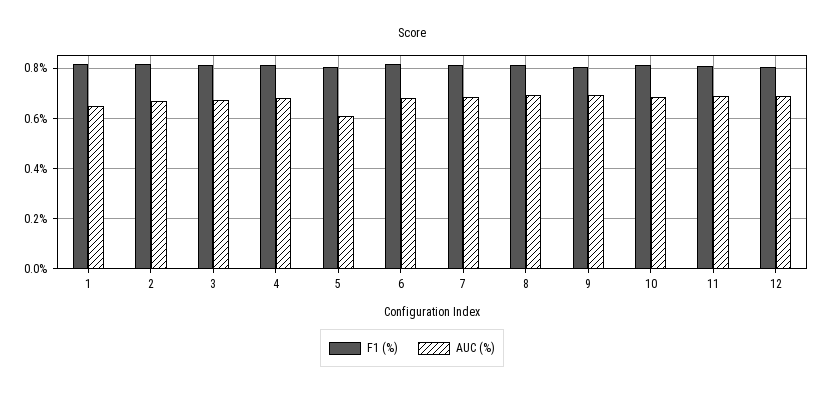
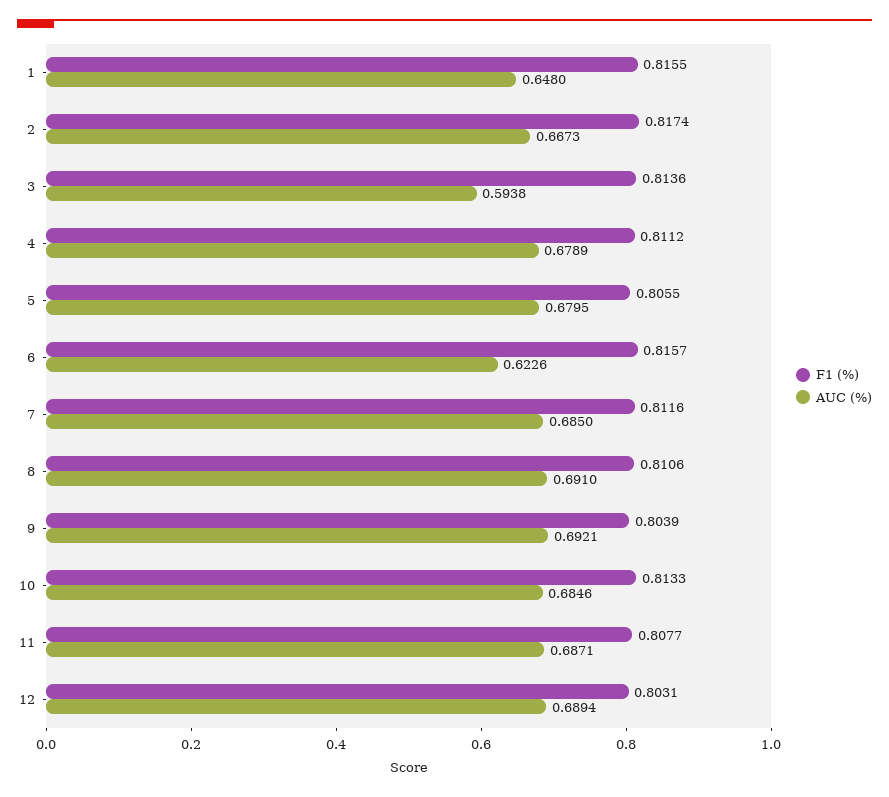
  {
    "F1 (%)": {
      "1": 0.8155,
      "2": 0.8174,
      "3": 0.8136,
      "4": 0.8112,
      "5": 0.8055,
      "6": 0.8157,
      "7": 0.8116,
      "8": 0.8106,
      "9": 0.8039,
      "10": 0.8133,
      "11": 0.8077,
      "12": 0.8031
    },
    "AUC (%)": {
      "1": 0.648,
      "2": 0.6673,
-     "3": 0.675,
+     "3": 0.5938,
      "4": 0.6789,
-     "5": 0.6,
+     "5": 0.6795,
-     "6": 0.675,
+     "6": 0.6226,
      "7": 0.685,
      "8": 0.691,
      "9": 0.6921,
      "10": 0.6846,
      "11": 0.6871,
      "12": 0.6894
    }
  }

